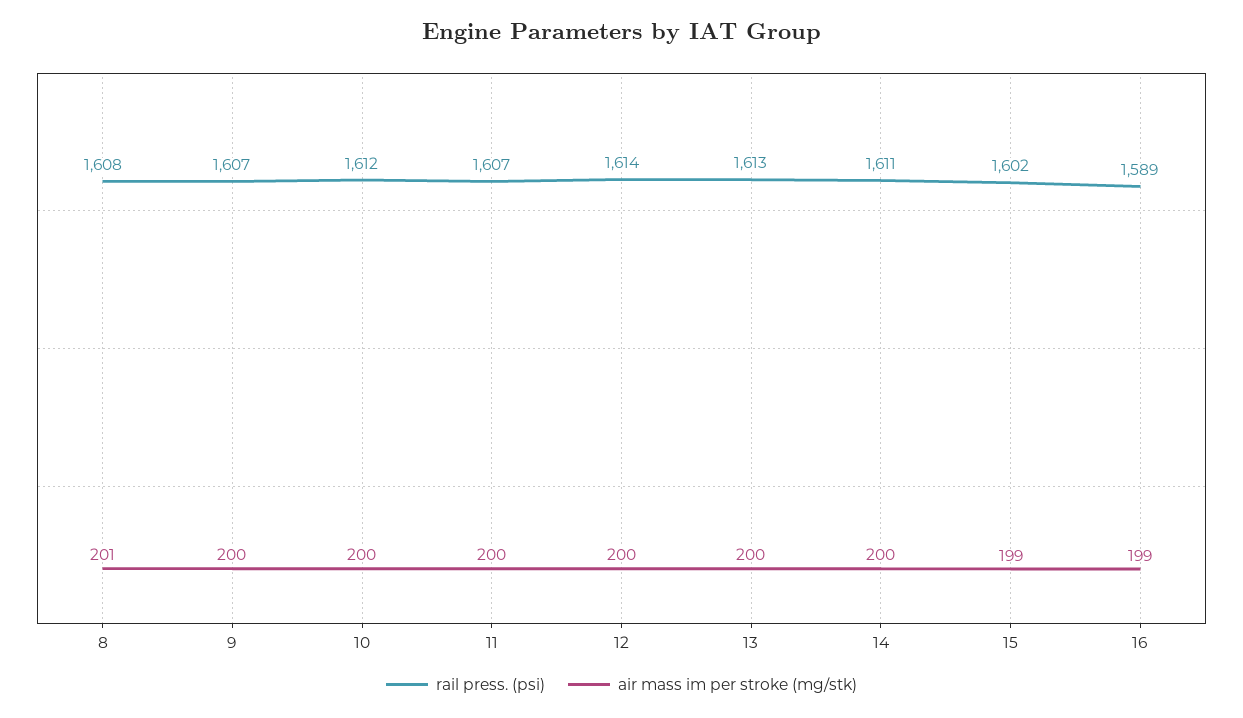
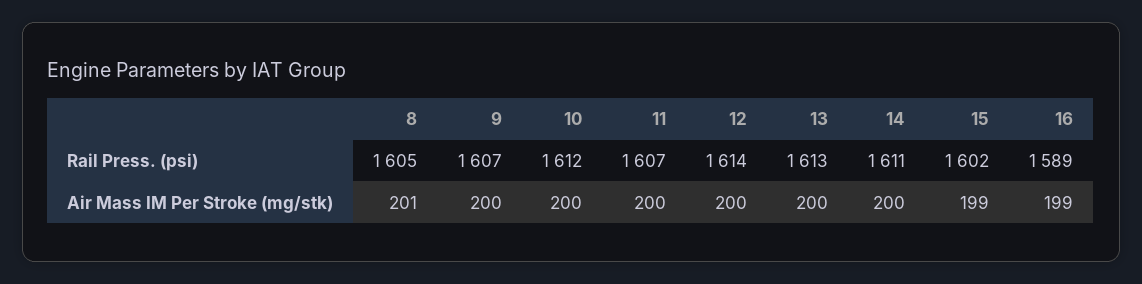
  {
    "rail press. (psi)": {
-     "8": 1608,
+     "8": 1605,
      "9": 1607,
      "10": 1612,
      "11": 1607,
      "12": 1614,
      "13": 1613,
      "14": 1611,
      "15": 1602,
      "16": 1589
    },
    "air mass im per stroke (mg/stk)": {
      "8": 201,
      "9": 200,
      "10": 200,
      "11": 200,
      "12": 200,
      "13": 200,
      "14": 200,
      "15": 199,
      "16": 199
    }
  }

